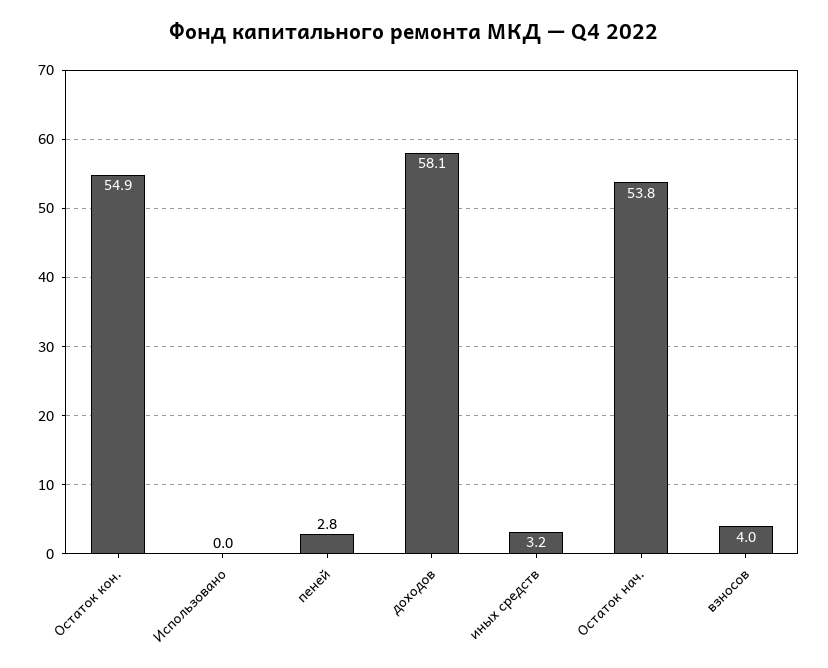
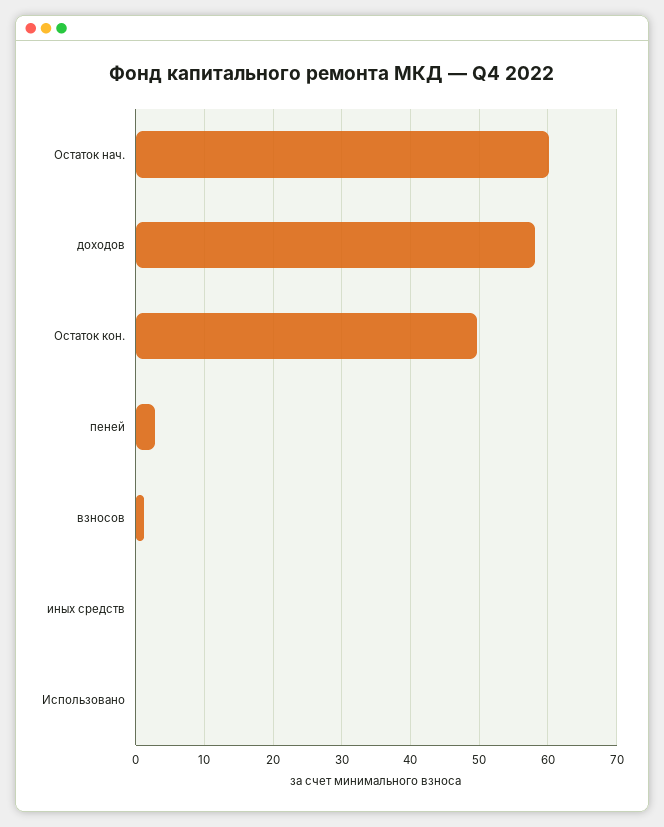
  {
-   "Остаток кон.": 54.9,
+   "Остаток кон.": 50,
    "Использовано": 0,
    "пеней": 2.8,
    "доходов": 58.1,
-   "иных средств": 3.2,
+   "иных средств": 0,
-   "Остаток нач.": 53.8,
+   "Остаток нач.": 60,
-   "взносов": 4
+   "взносов": 1
  }

